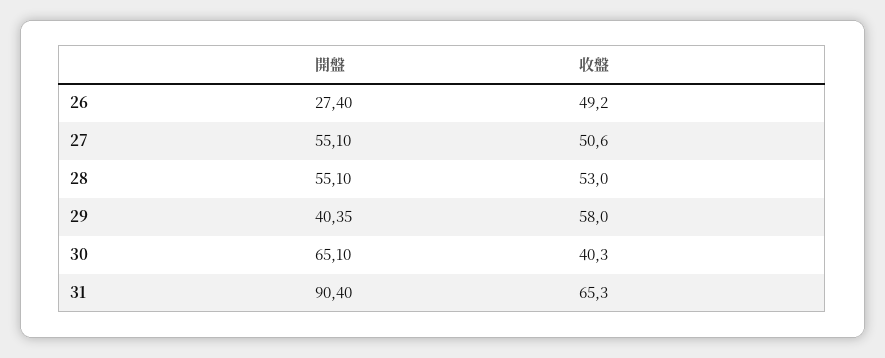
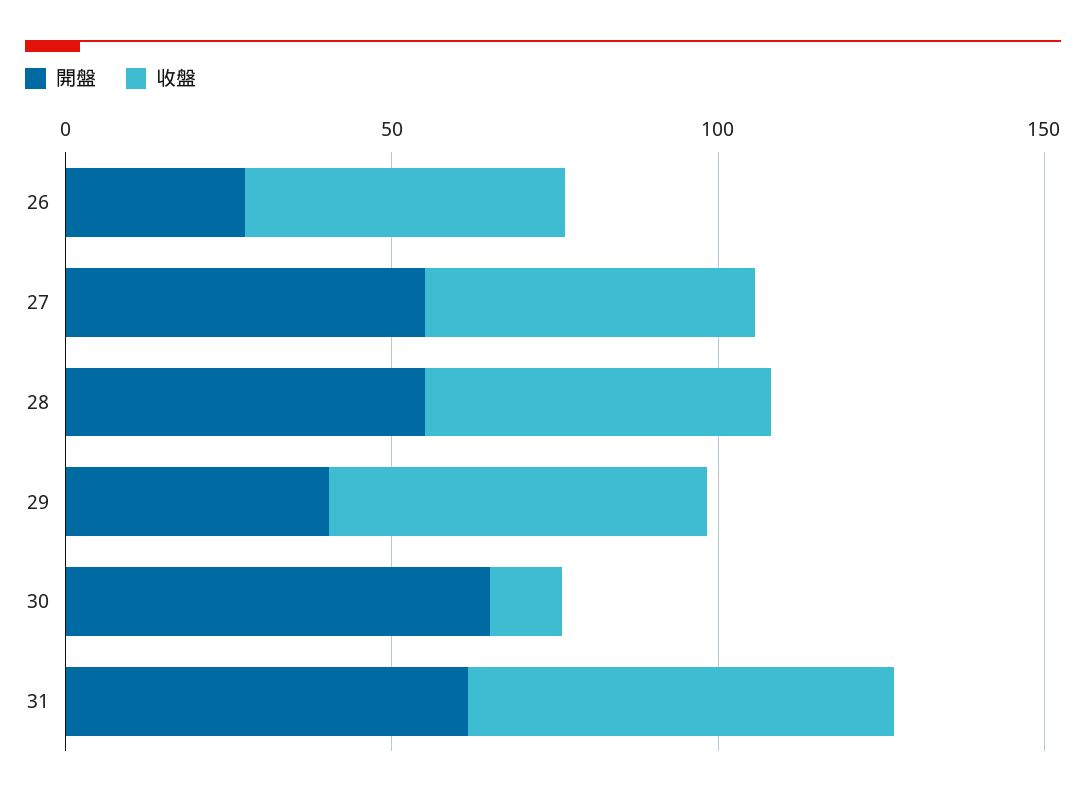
  {
    "開盤": {
      "26": 27.4,
      "27": 55.1,
      "28": 55.1,
      "29": 40.35,
      "30": 65.1,
-     "31": 90.4
+     "31": 60
    },
    "收盤": {
      "26": 49.2,
      "27": 50.6,
      "28": 53,
      "29": 58,
-     "30": 40.3,
+     "30": 10,
      "31": 65.3
    }
  }

